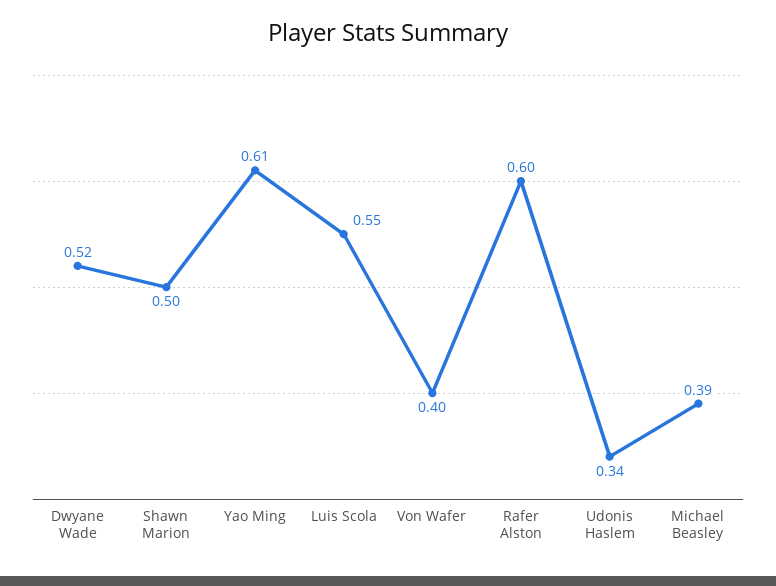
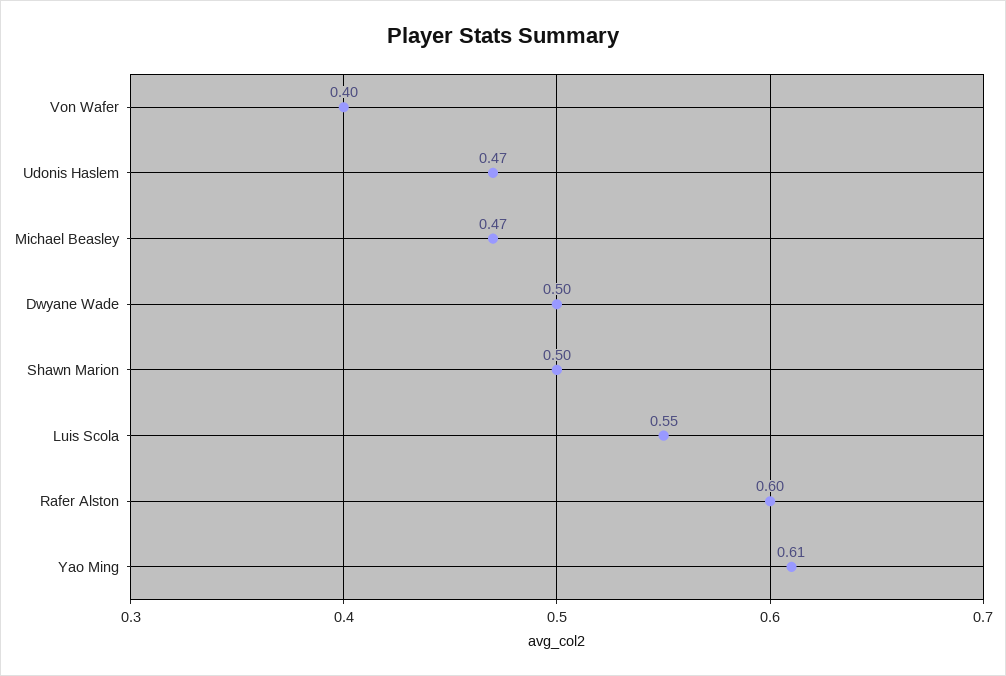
  {
-   "Dwyane Wade": 0.52,
+   "Dwyane Wade": 0.5,
    "Shawn Marion": 0.5,
    "Yao Ming": 0.61,
    "Luis Scola": 0.55,
    "Von Wafer": 0.4,
    "Rafer Alston": 0.6,
-   "Udonis Haslem": 0.34,
+   "Udonis Haslem": 0.47,
-   "Michael Beasley": 0.39
+   "Michael Beasley": 0.47
  }

